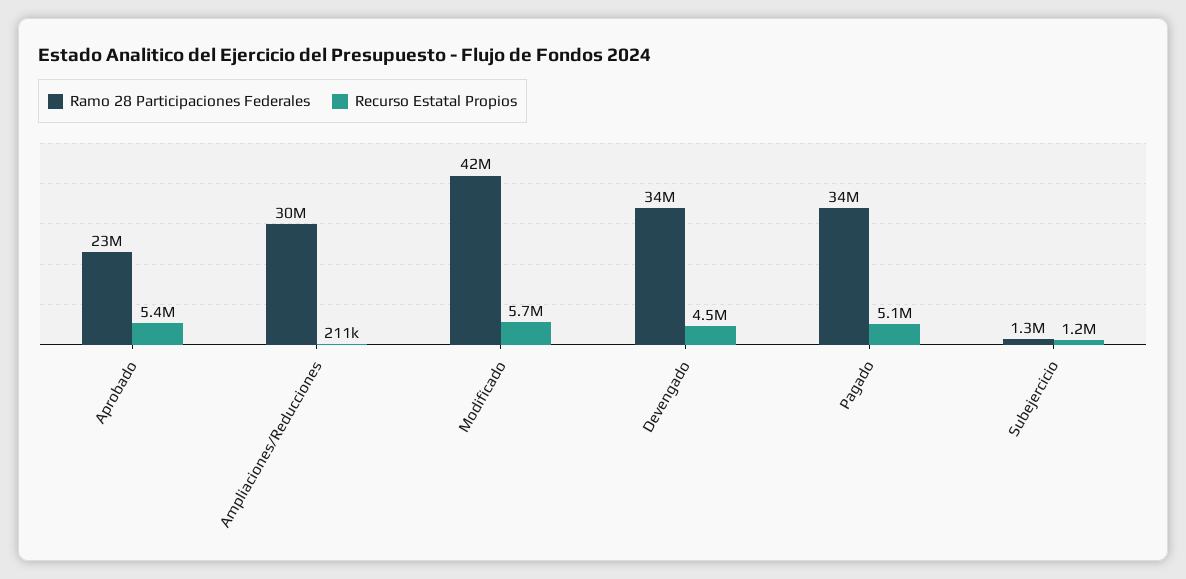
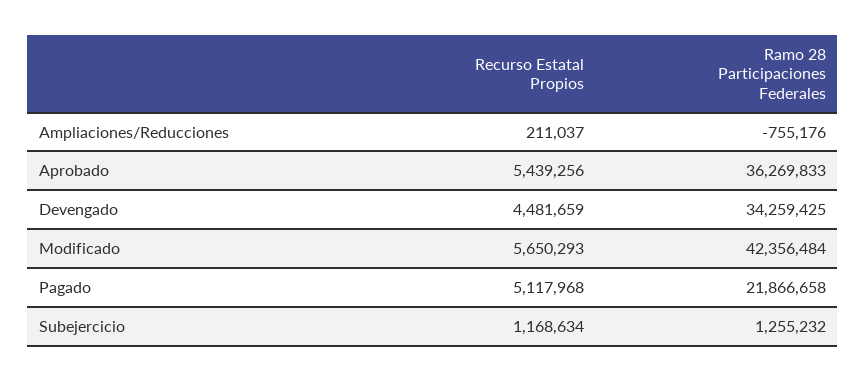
  {
    "Ramo 28 Participaciones Federales": {
-     "Aprobado": 23000000,
+     "Aprobado": 36269833,
-     "Ampliaciones/Reducciones": 30000000,
+     "Ampliaciones/Reducciones": -755176,
      "Modificado": 42356484,
      "Devengado": 34259425,
-     "Pagado": 34000000,
+     "Pagado": 21866658,
      "Subejercicio": 1255232
    },
    "Recurso Estatal Propios": {
      "Aprobado": 5439256,
      "Ampliaciones/Reducciones": 211037,
      "Modificado": 5650293,
      "Devengado": 4481659,
      "Pagado": 5117968,
      "Subejercicio": 1168634
    }
  }

